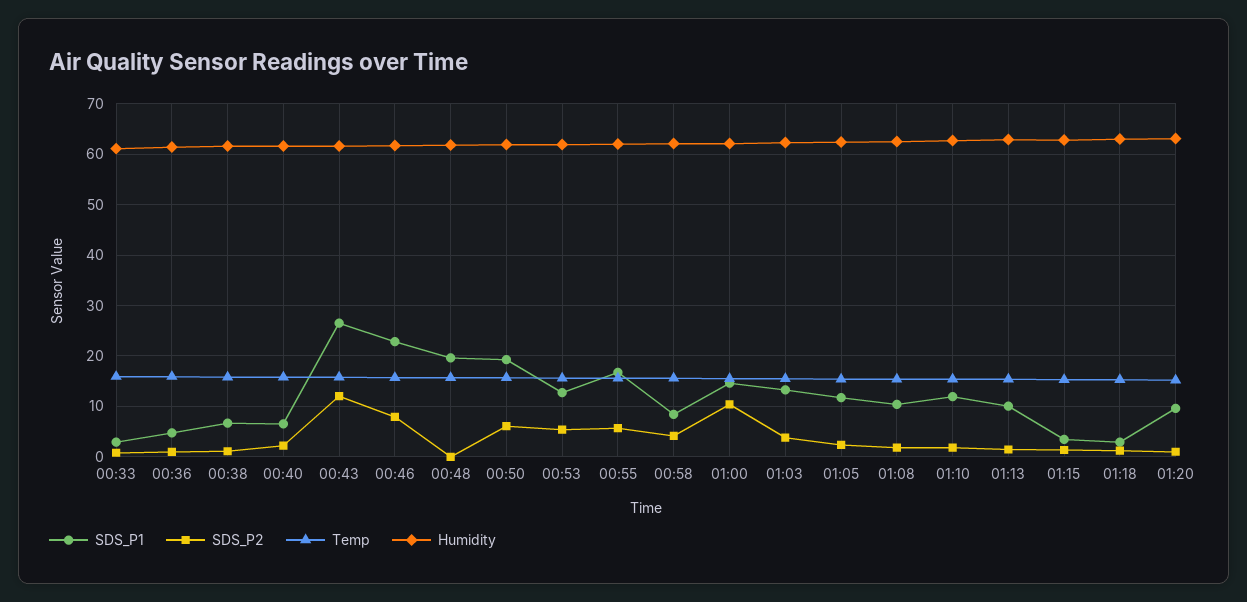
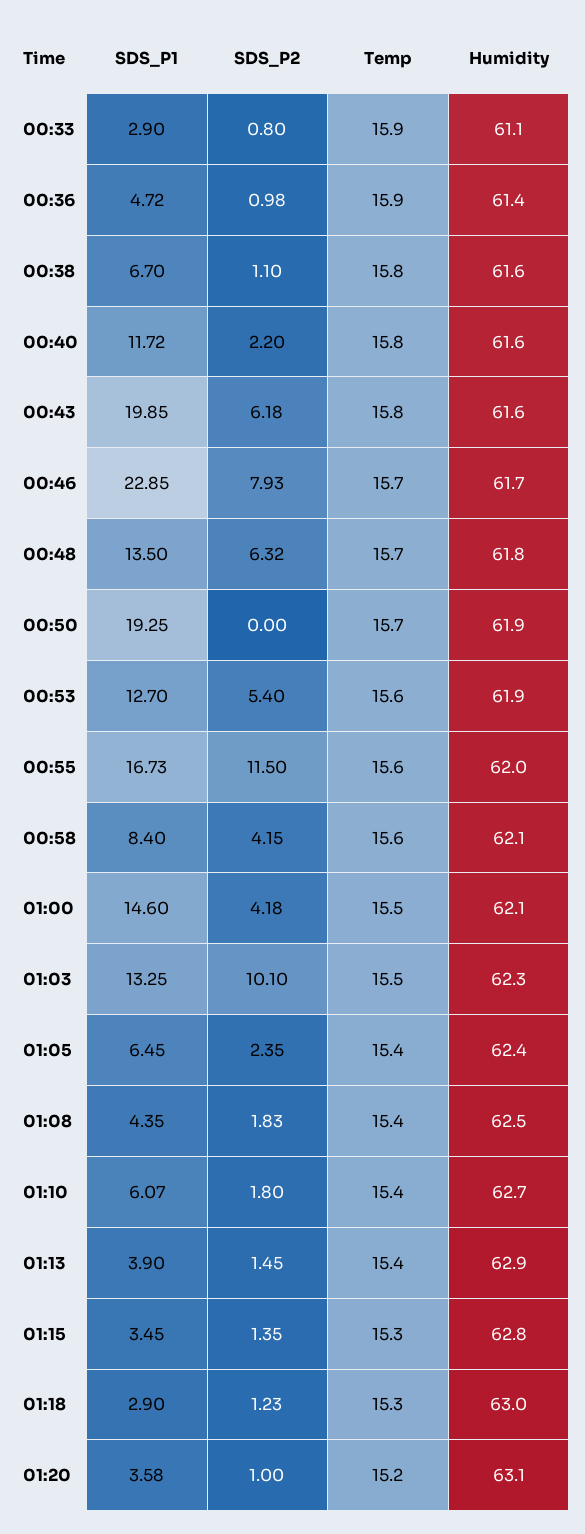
  {
    "SDS_P1": {
      "00:33": 2.9,
      "00:36": 4.72,
      "00:38": 6.7,
-     "00:40": 6,
+     "00:40": 11.72,
-     "00:43": 26,
+     "00:43": 19.85,
      "00:46": 22.85,
-     "00:48": 20,
+     "00:48": 13.5,
      "00:50": 19.25,
      "00:53": 12.7,
      "00:55": 16.73,
      "00:58": 8.4,
      "01:00": 14.6,
      "01:03": 13.25,
-     "01:05": 12,
+     "01:05": 6.45,
-     "01:08": 10,
+     "01:08": 4.35,
-     "01:10": 12,
+     "01:10": 6.07,
-     "01:13": 10,
+     "01:13": 3.9,
      "01:15": 3.45,
      "01:18": 2.9,
-     "01:20": 10
+     "01:20": 3.58
    },
    "SDS_P2": {
      "00:33": 0.8,
      "00:36": 0.98,
      "00:38": 1.1,
      "00:40": 2.2,
-     "00:43": 12,
+     "00:43": 6.18,
      "00:46": 7.93,
-     "00:48": 0,
+     "00:48": 6.32,
-     "00:50": 6,
+     "00:50": 0,
      "00:53": 5.4,
-     "00:55": 6,
+     "00:55": 11.5,
      "00:58": 4.15,
-     "01:00": 10,
+     "01:00": 4.18,
-     "01:03": 4,
+     "01:03": 10.1,
      "01:05": 2.35,
      "01:08": 1.83,
      "01:10": 1.8,
      "01:13": 1.45,
      "01:15": 1.35,
      "01:18": 1.23,
      "01:20": 1
    },
    "Temp": {
      "00:33": 15.9,
      "00:36": 15.9,
      "00:38": 15.8,
      "00:40": 15.8,
      "00:43": 15.8,
      "00:46": 15.7,
      "00:48": 15.7,
      "00:50": 15.7,
      "00:53": 15.6,
      "00:55": 15.6,
      "00:58": 15.6,
      "01:00": 15.5,
      "01:03": 15.5,
      "01:05": 15.4,
      "01:08": 15.4,
      "01:10": 15.4,
      "01:13": 15.4,
      "01:15": 15.3,
      "01:18": 15.3,
      "01:20": 15.2
    },
    "Humidity": {
      "00:33": 61.1,
      "00:36": 61.4,
      "00:38": 61.6,
      "00:40": 61.6,
      "00:43": 61.6,
      "00:46": 61.7,
      "00:48": 61.8,
      "00:50": 61.9,
      "00:53": 61.9,
      "00:55": 62,
      "00:58": 62.1,
      "01:00": 62.1,
      "01:03": 62.3,
      "01:05": 62.4,
      "01:08": 62.5,
      "01:10": 62.7,
      "01:13": 62.9,
      "01:15": 62.8,
      "01:18": 63,
      "01:20": 63.1
    }
  }

